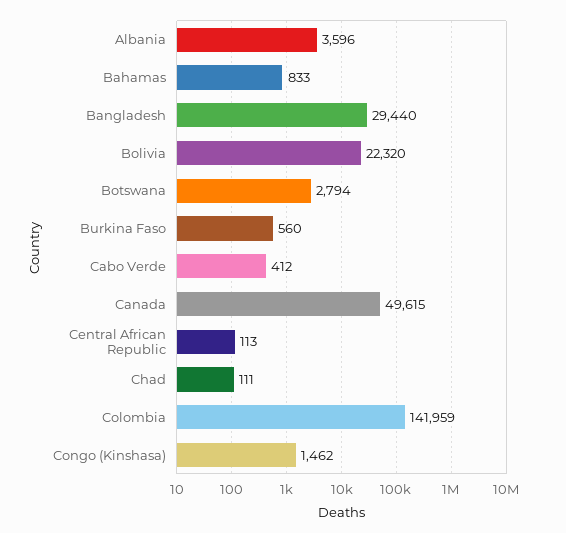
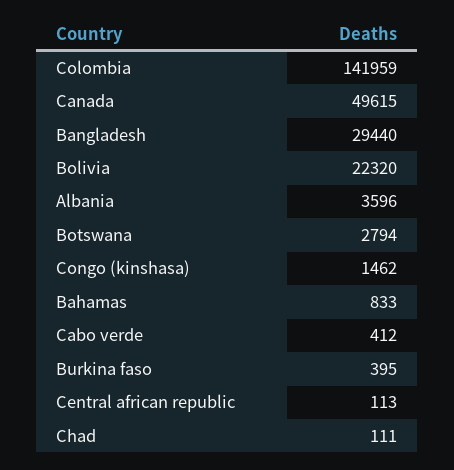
  {
    "Albania": 3596,
    "Bahamas": 833,
    "Bangladesh": 29440,
    "Bolivia": 22320,
    "Botswana": 2794,
-   "Burkina Faso": 560,
+   "Burkina Faso": 395,
    "Cabo Verde": 412,
    "Canada": 49615,
    "Central African Republic": 113,
    "Chad": 111,
    "Colombia": 141959,
    "Congo (Kinshasa)": 1462
  }

